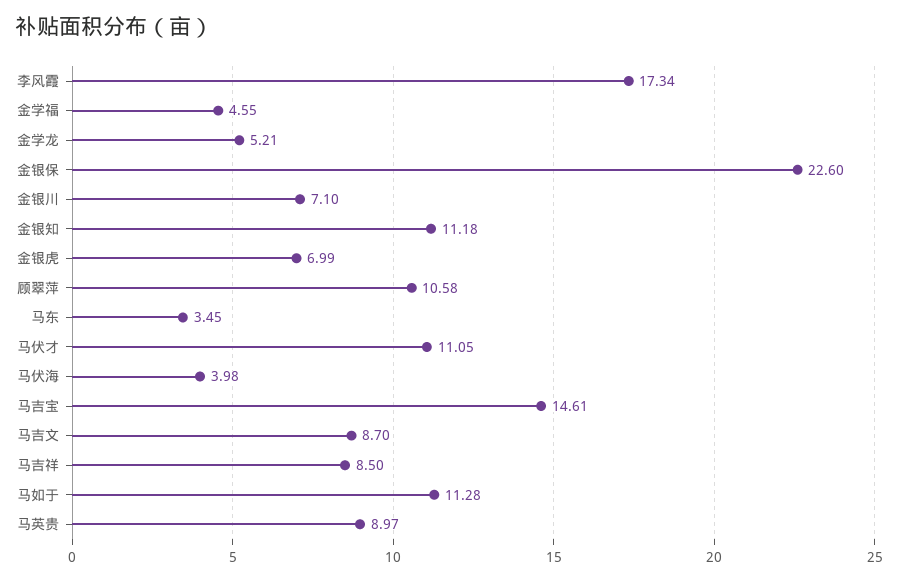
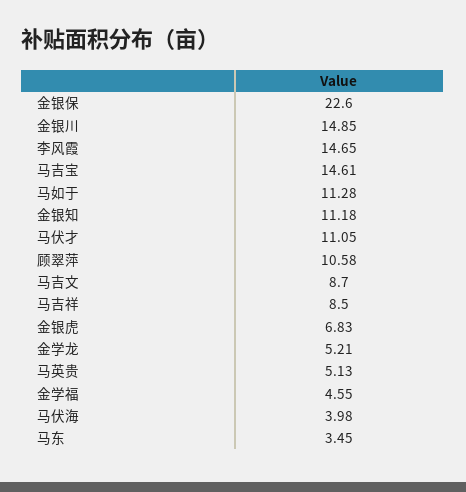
  {
-   "李风霞": 17.34,
+   "李风霞": 14.65,
    "金学福": 4.55,
    "金学龙": 5.21,
    "金银保": 22.6,
-   "金银川": 7.1,
+   "金银川": 14.85,
    "金银知": 11.18,
-   "金银虎": 6.99,
+   "金银虎": 6.83,
    "顾翠萍": 10.58,
    "马东": 3.45,
    "马伏才": 11.05,
    "马伏海": 3.98,
    "马吉宝": 14.61,
    "马吉文": 8.7,
    "马吉祥": 8.5,
    "马如于": 11.28,
-   "马英贵": 8.97
+   "马英贵": 5.13
  }

